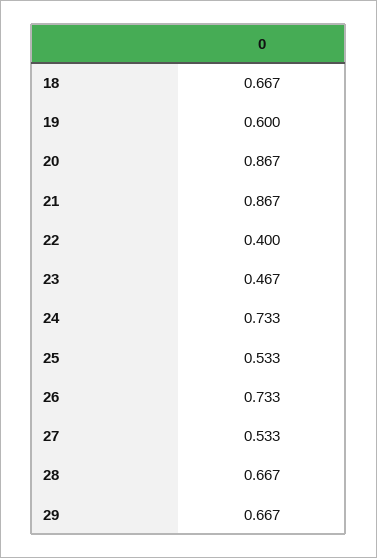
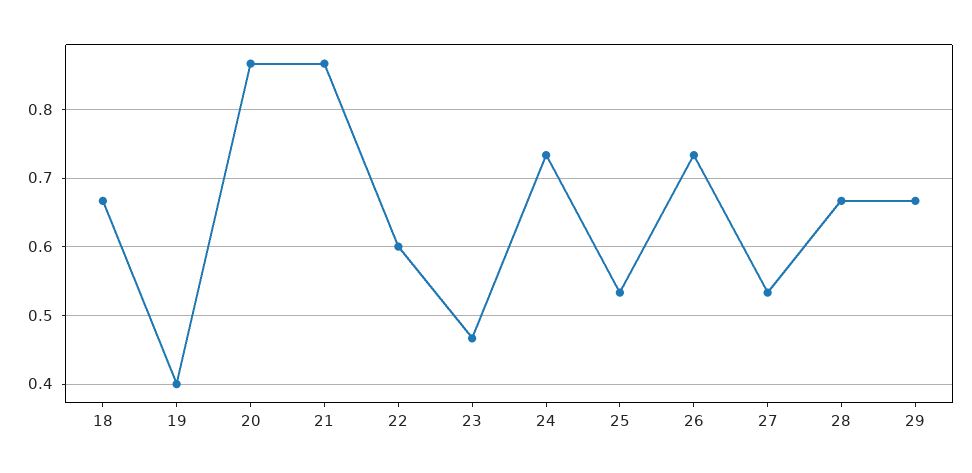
  {
    "18": 0.667,
-   "19": 0.6,
+   "19": 0.4,
    "20": 0.867,
    "21": 0.867,
-   "22": 0.4,
+   "22": 0.6,
    "23": 0.467,
    "24": 0.733,
    "25": 0.533,
    "26": 0.733,
    "27": 0.533,
    "28": 0.667,
    "29": 0.667
  }

